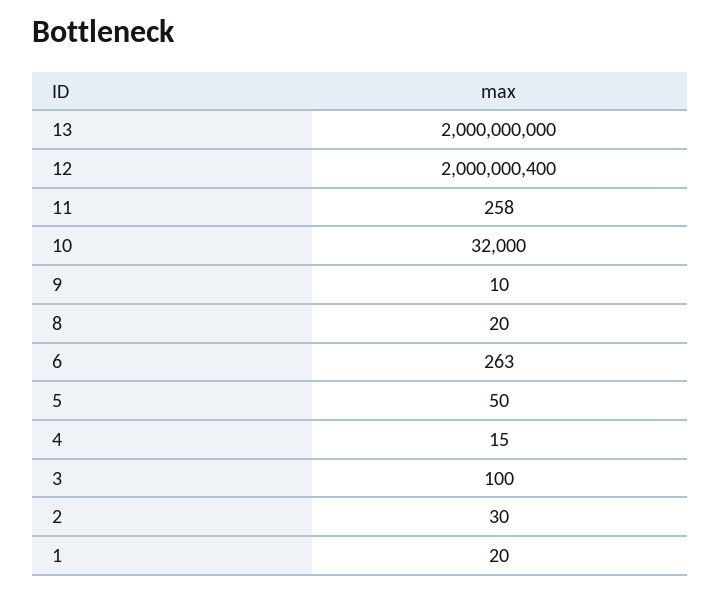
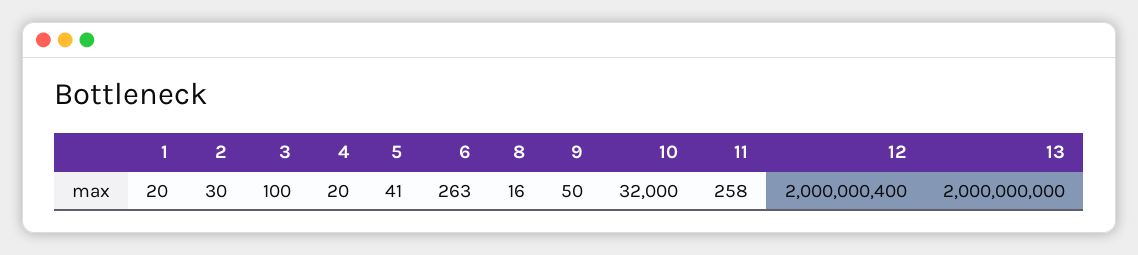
  {
    "13": 2000000000,
    "12": 2000000400,
    "11": 258,
    "10": 32000,
-   "9": 10,
+   "9": 50,
-   "8": 20,
+   "8": 16,
    "6": 263,
-   "5": 50,
+   "5": 41,
-   "4": 15,
+   "4": 20,
    "3": 100,
    "2": 30,
    "1": 20
  }

